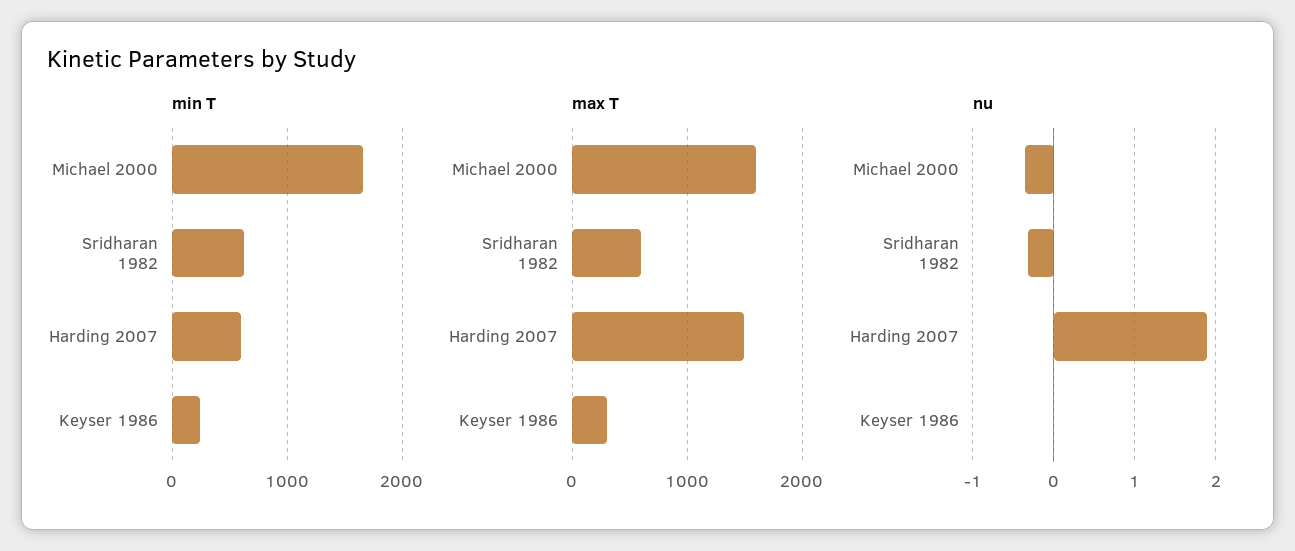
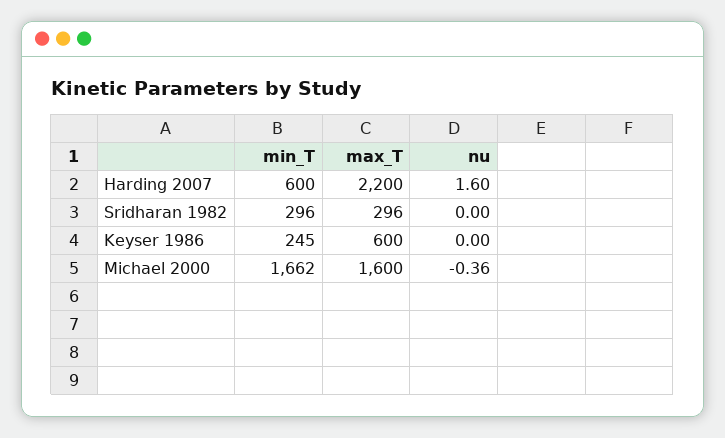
  {
    "min T": {
      "Michael 2000": 1662,
-     "Sridharan 1982": 600,
+     "Sridharan 1982": 296,
      "Harding 2007": 600,
      "Keyser 1986": 245
    },
    "max T": {
      "Michael 2000": 1600,
-     "Sridharan 1982": 600,
+     "Sridharan 1982": 296,
-     "Harding 2007": 1500,
+     "Harding 2007": 2200,
-     "Keyser 1986": 300
+     "Keyser 1986": 600
    },
    "nu": {
      "Michael 2000": -0.36,
-     "Sridharan 1982": -0.3,
+     "Sridharan 1982": 0,
-     "Harding 2007": 1.9,
+     "Harding 2007": 1.6,
      "Keyser 1986": 0
    }
  }

